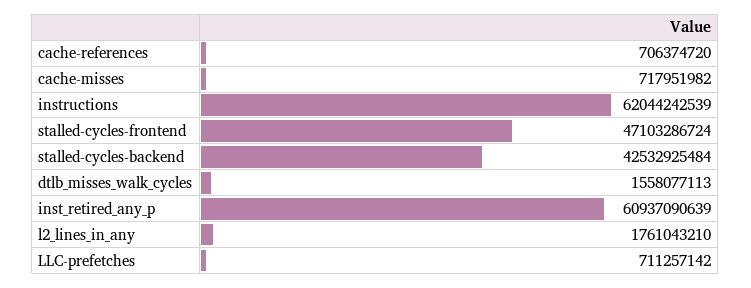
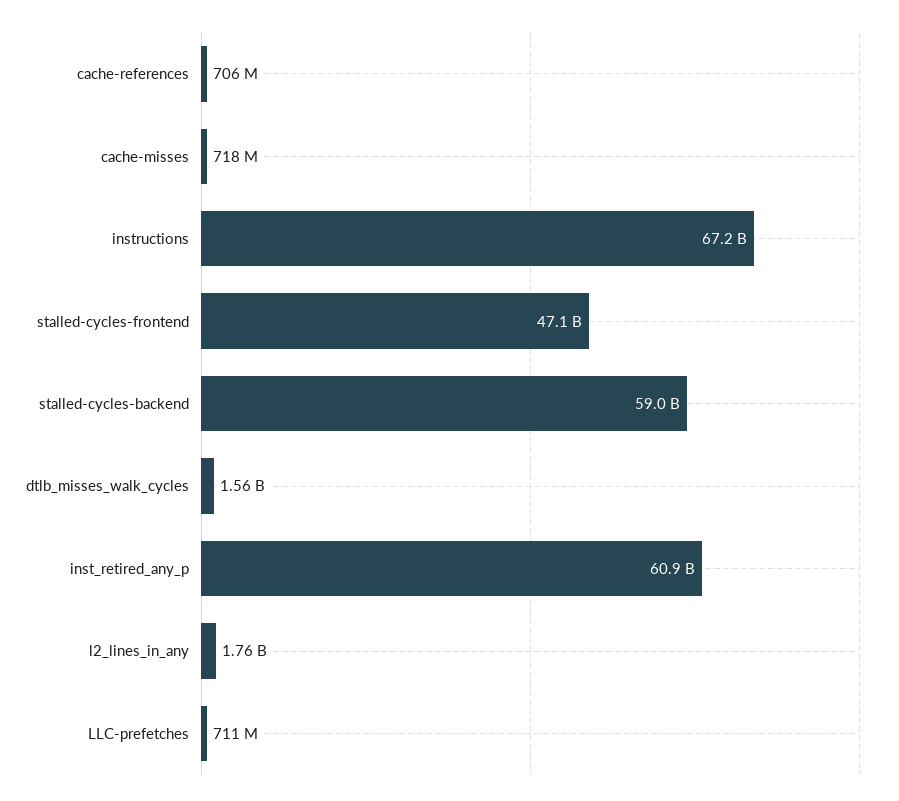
  {
    "cache-references": 706374720,
    "cache-misses": 717951982,
-   "instructions": 62044242539,
+   "instructions": 67200000000,
    "stalled-cycles-frontend": 47103286724,
-   "stalled-cycles-backend": 42532925484,
+   "stalled-cycles-backend": 59000000000,
    "dtlb_misses_walk_cycles": 1558077113,
    "inst_retired_any_p": 60937090639,
    "l2_lines_in_any": 1761043210,
    "LLC-prefetches": 711257142
  }

